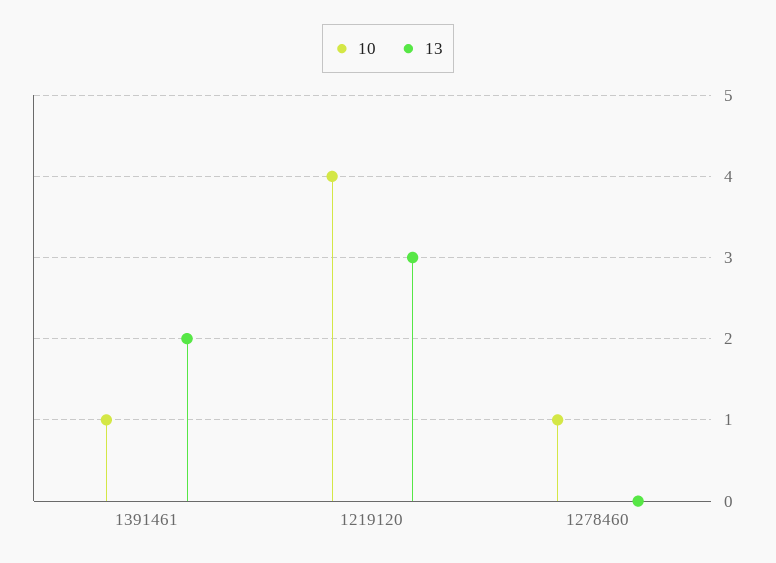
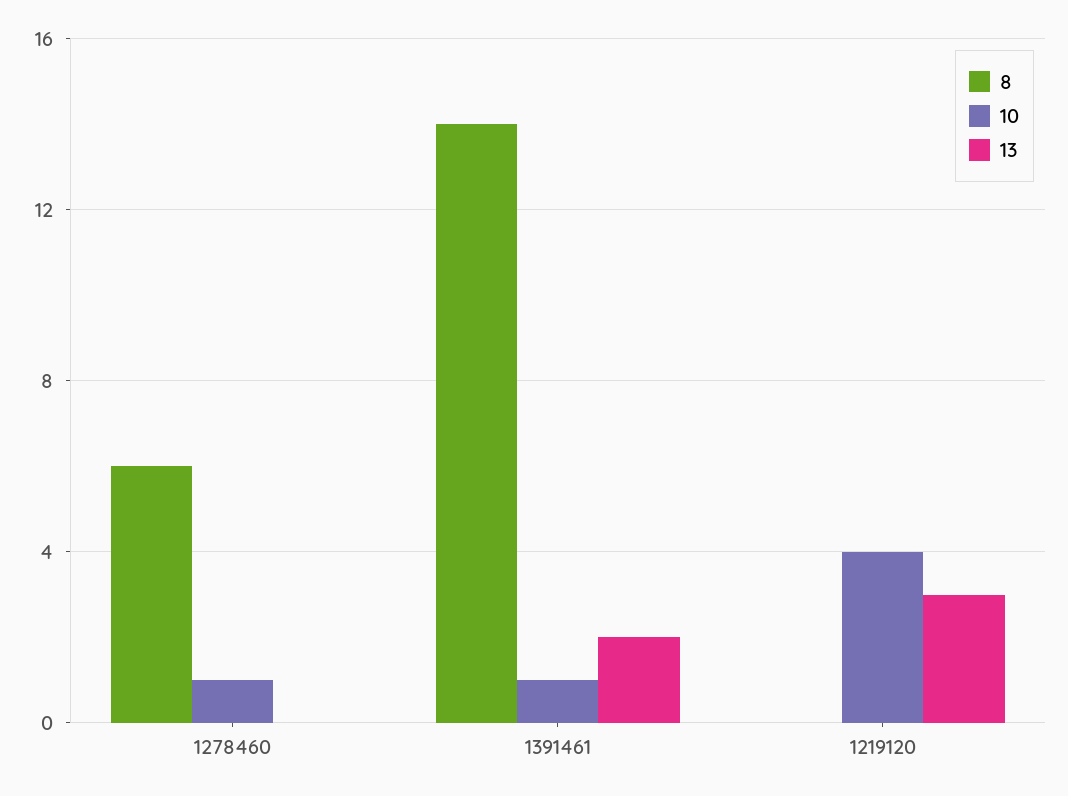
  {
    "10": {
      "1391461": 1,
      "1219120": 4,
      "1278460": 1
    },
    "13": {
      "1391461": 2,
      "1219120": 3,
      "1278460": 0
-   }
+   },
+   "8": {
+     "1278460": 6,
+     "1391461": 14,
+     "1219120": 0
+   }
  }

